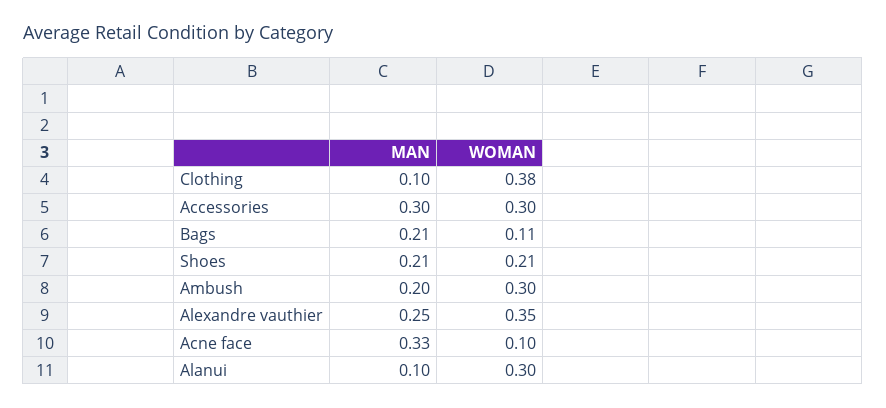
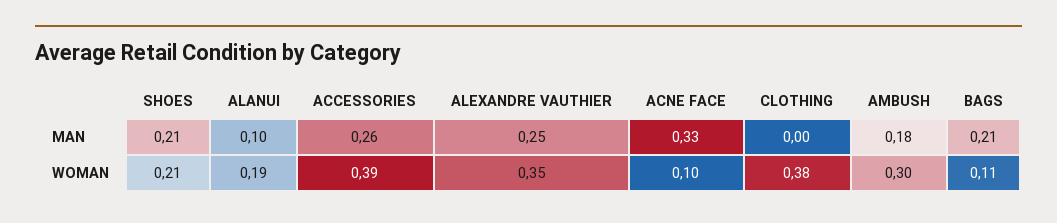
  {
    "MAN": {
-     "Clothing": 0.1,
+     "Clothing": 0,
-     "Accessories": 0.3,
+     "Accessories": 0.26,
      "Bags": 0.21,
      "Shoes": 0.21,
-     "Ambush": 0.2,
+     "Ambush": 0.18,
      "Alexandre vauthier": 0.25,
      "Acne face": 0.33,
      "Alanui": 0.1
    },
    "WOMAN": {
      "Clothing": 0.38,
-     "Accessories": 0.3,
+     "Accessories": 0.39,
      "Bags": 0.11,
      "Shoes": 0.21,
      "Ambush": 0.3,
      "Alexandre vauthier": 0.35,
      "Acne face": 0.1,
-     "Alanui": 0.3
+     "Alanui": 0.19
    }
  }

